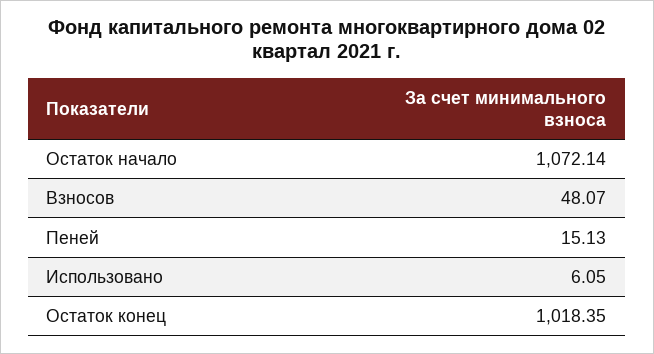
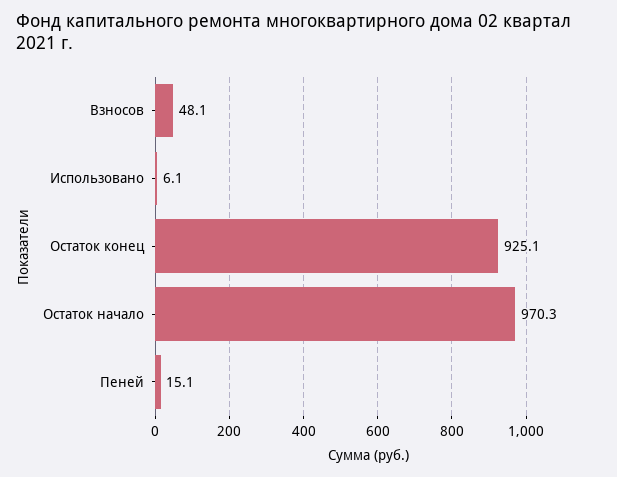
  {
-   "Остаток начало": 1072.14,
+   "Остаток начало": 970.3,
    "Взносов": 48.07,
    "Пеней": 15.13,
    "Использовано": 6.05,
-   "Остаток конец": 1018.35
+   "Остаток конец": 925.1
  }

